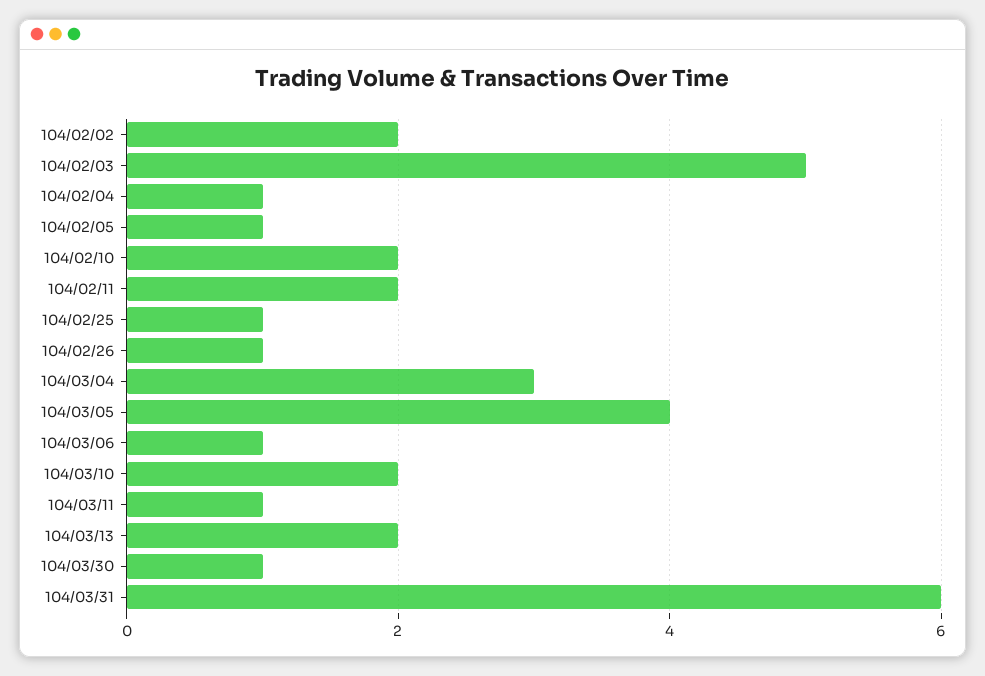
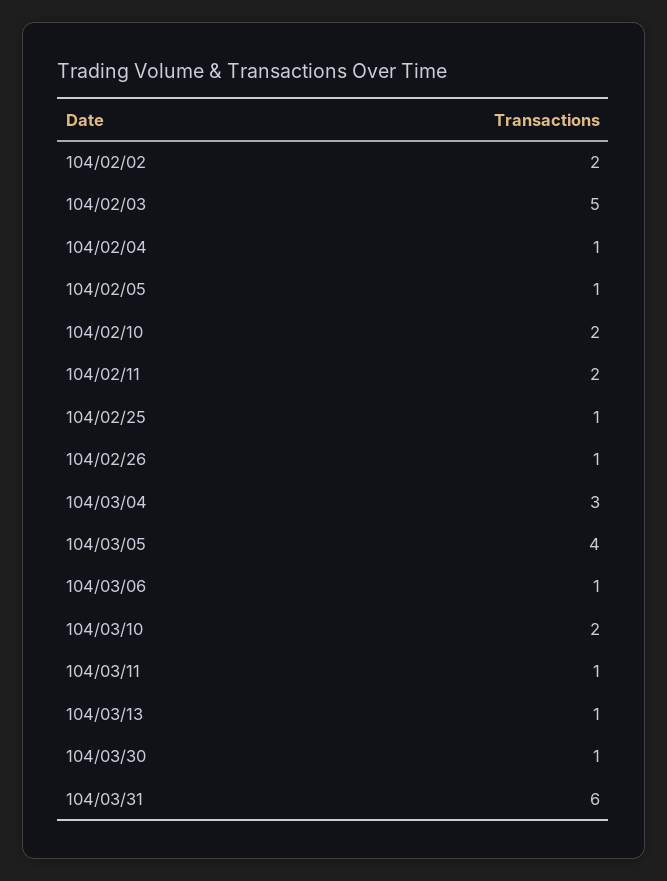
  {
    "104/02/02": 2,
    "104/02/03": 5,
    "104/02/04": 1,
    "104/02/05": 1,
    "104/02/10": 2,
    "104/02/11": 2,
    "104/02/25": 1,
    "104/02/26": 1,
    "104/03/04": 3,
    "104/03/05": 4,
    "104/03/06": 1,
    "104/03/10": 2,
    "104/03/11": 1,
-   "104/03/13": 2,
+   "104/03/13": 1,
    "104/03/30": 1,
    "104/03/31": 6
  }

